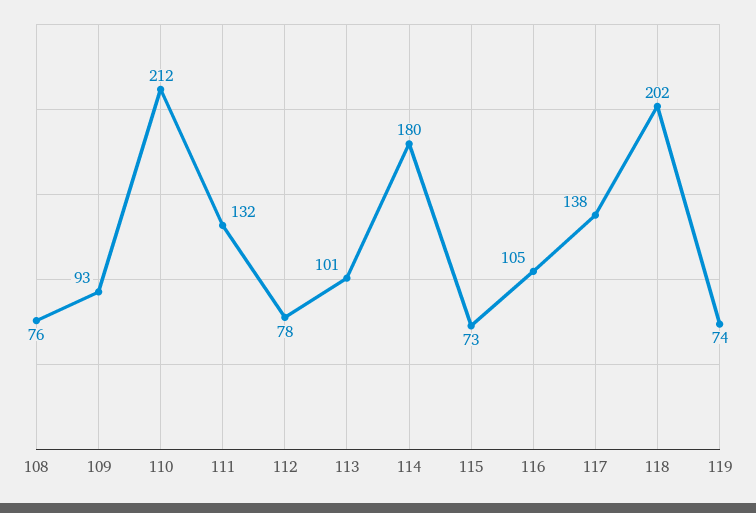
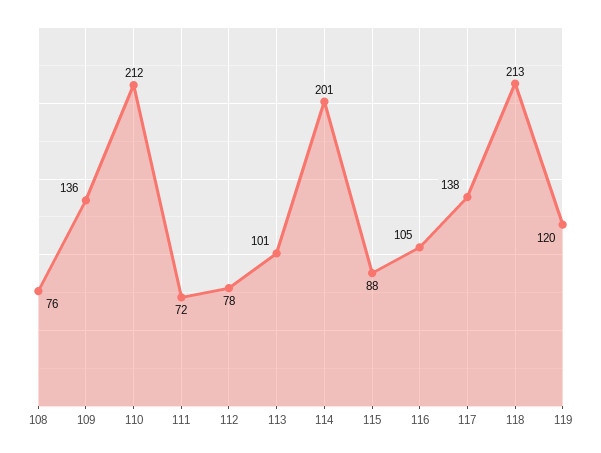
  {
    "108": 76,
-   "109": 93,
+   "109": 136,
    "110": 212,
-   "111": 132,
+   "111": 72,
    "112": 78,
    "113": 101,
-   "114": 180,
+   "114": 201,
-   "115": 73,
+   "115": 88,
    "116": 105,
    "117": 138,
-   "118": 202,
+   "118": 213,
-   "119": 74
+   "119": 120
  }

